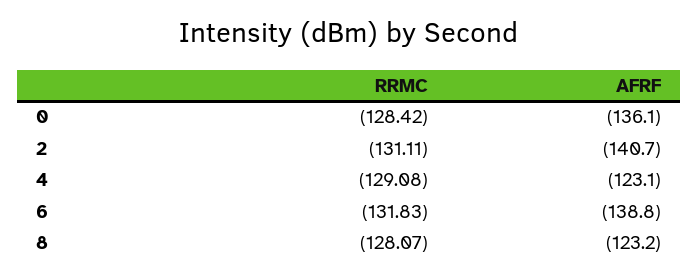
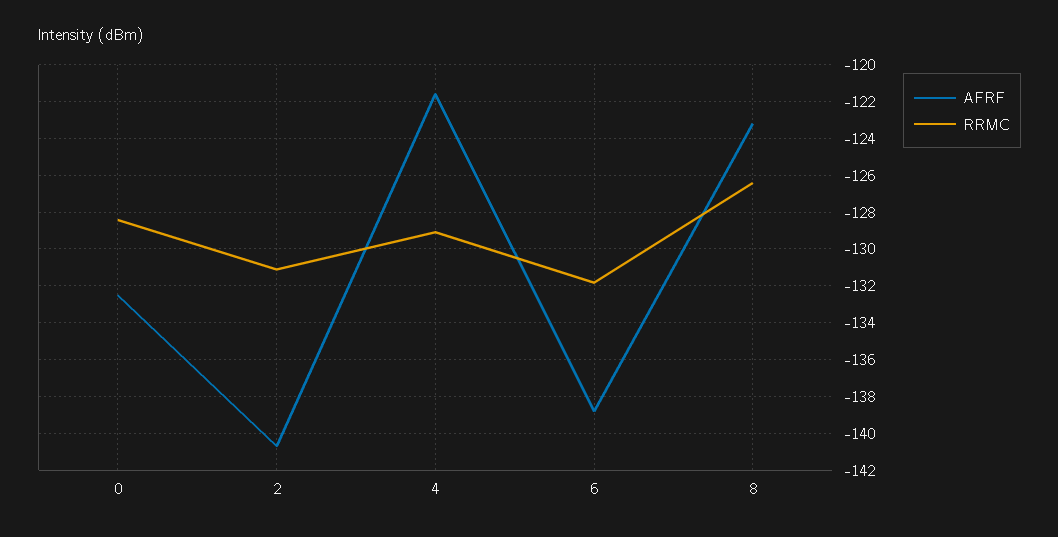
  {
    "RRMC": {
      "0": -128.42,
      "2": -131.11,
      "4": -129.08,
      "6": -131.83,
-     "8": -128.07
+     "8": -126.5
    },
    "AFRF": {
-     "0": -136.1,
+     "0": -132.5,
      "2": -140.7,
-     "4": -123.1,
+     "4": -121.5,
      "6": -138.8,
      "8": -123.2
    }
  }

